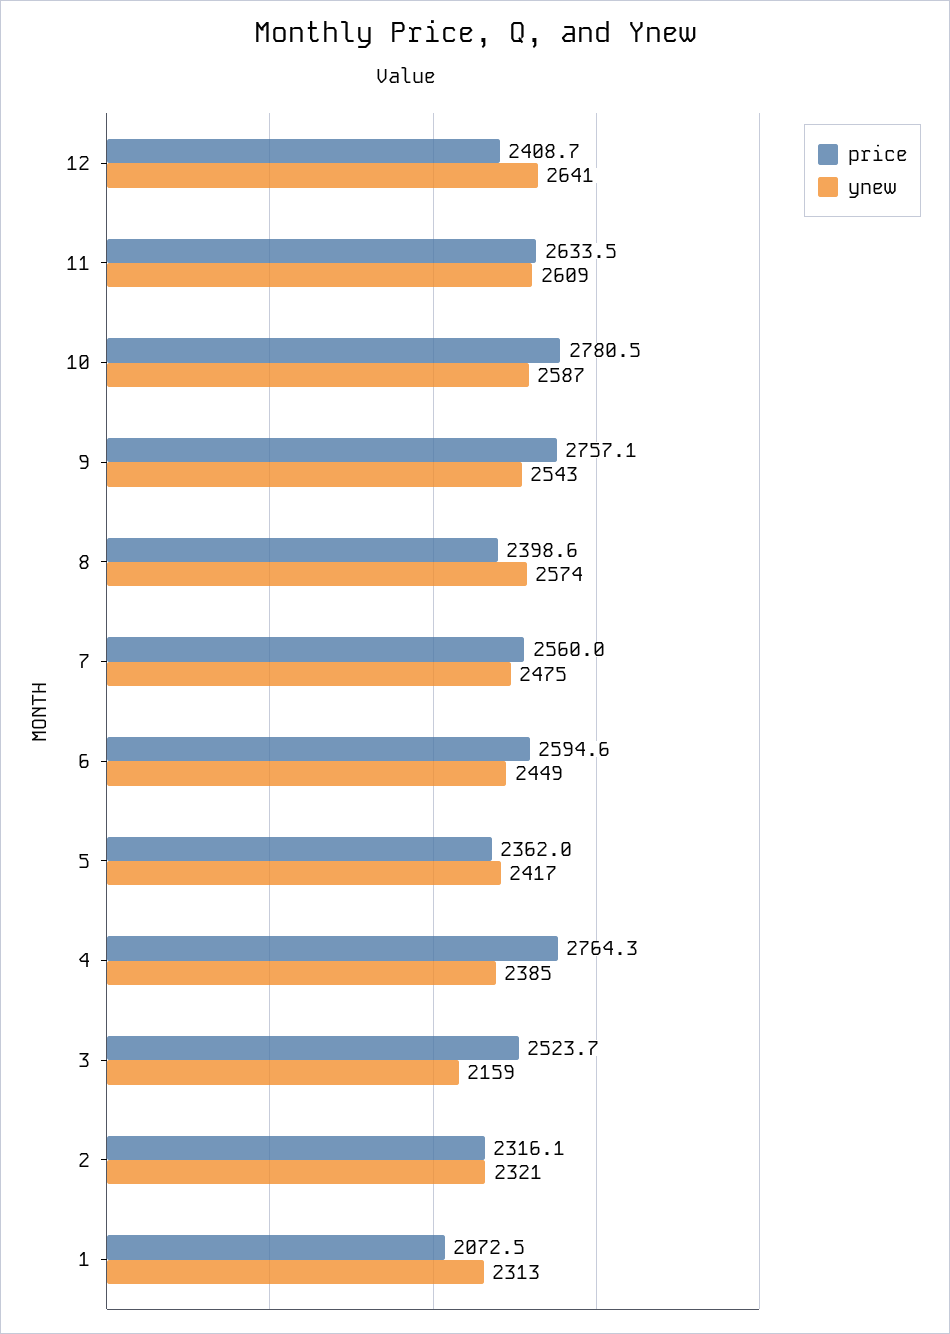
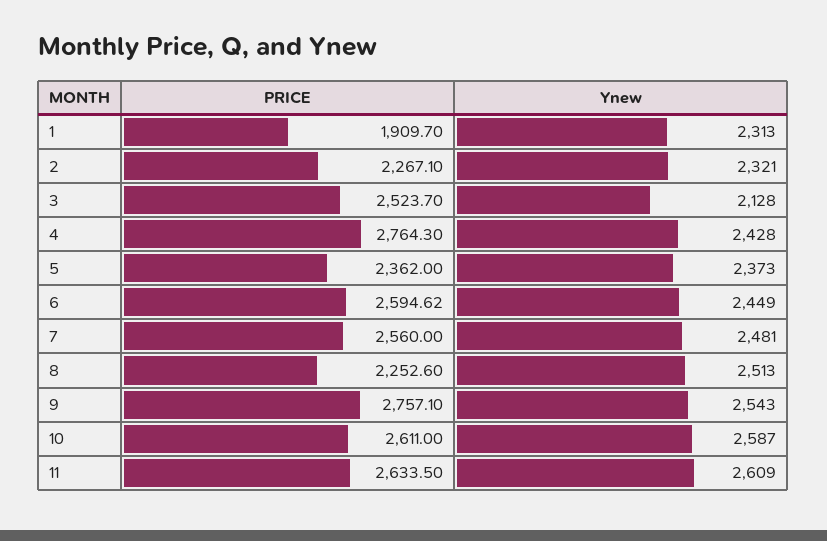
  {
    "price": {
-     "12": 2408.7,
      "11": 2633.5,
-     "10": 2780.5,
+     "10": 2611,
      "9": 2757.1,
-     "8": 2398.6,
+     "8": 2252.6,
      "7": 2560,
      "6": 2594.62,
      "5": 2362,
      "4": 2764.3,
      "3": 2523.7,
-     "2": 2316.1,
+     "2": 2267.1,
-     "1": 2072.5
+     "1": 1909.7
    },
    "ynew": {
-     "12": 2641,
      "11": 2609,
      "10": 2587,
      "9": 2543,
-     "8": 2574,
+     "8": 2513,
-     "7": 2475,
+     "7": 2481,
      "6": 2449,
-     "5": 2417,
+     "5": 2373,
-     "4": 2385,
+     "4": 2428,
-     "3": 2159,
+     "3": 2128,
      "2": 2321,
      "1": 2313
    }
  }

